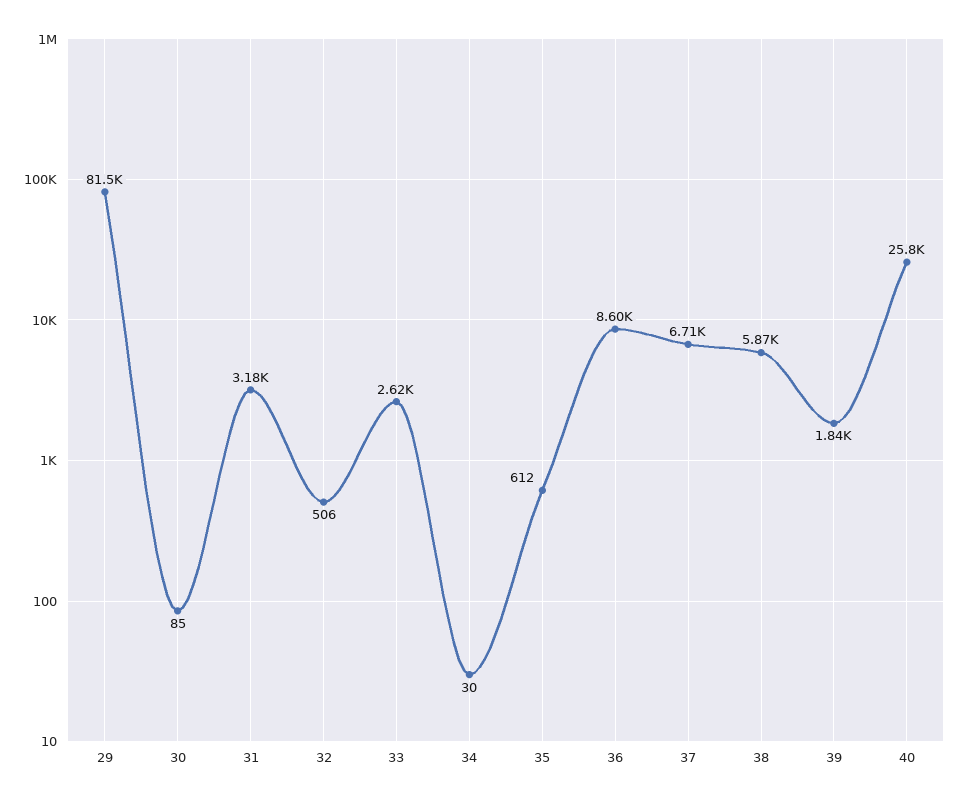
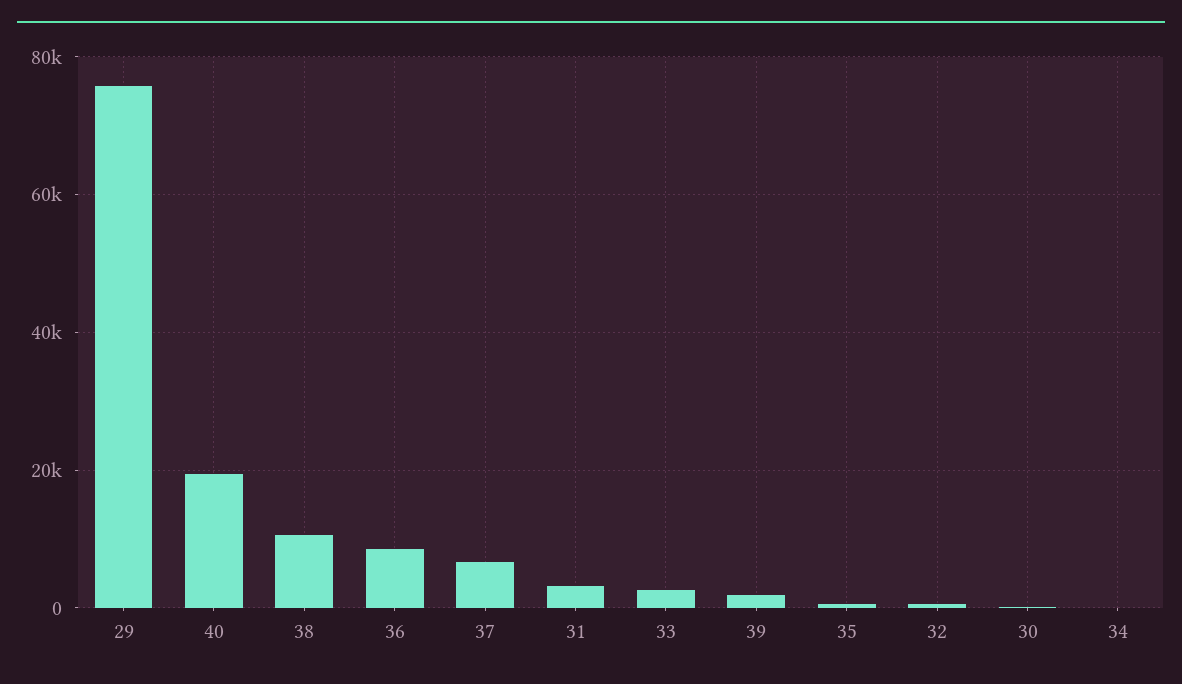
  {
-   "29": 81500,
+   "29": 76000,
    "30": 85,
    "31": 3180,
    "32": 506,
    "33": 2620,
    "34": 30,
    "35": 612,
    "36": 8600,
    "37": 6710,
-   "38": 5870,
+   "38": 10000,
    "39": 1840,
-   "40": 25800
+   "40": 20000
  }

